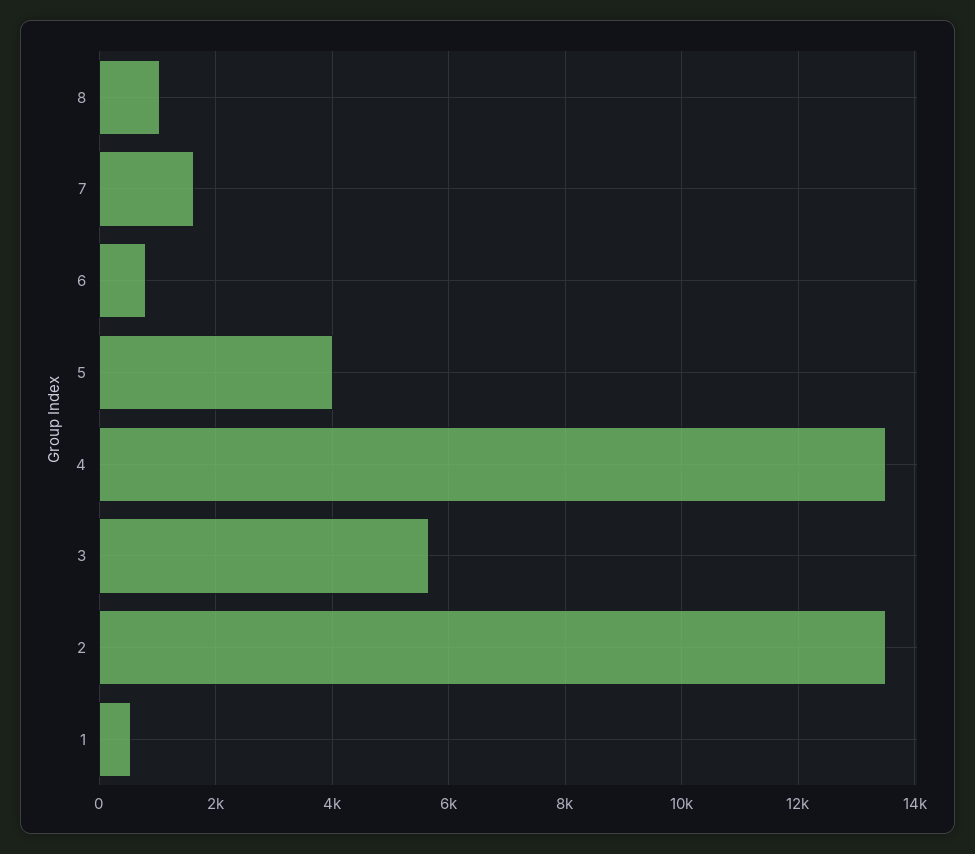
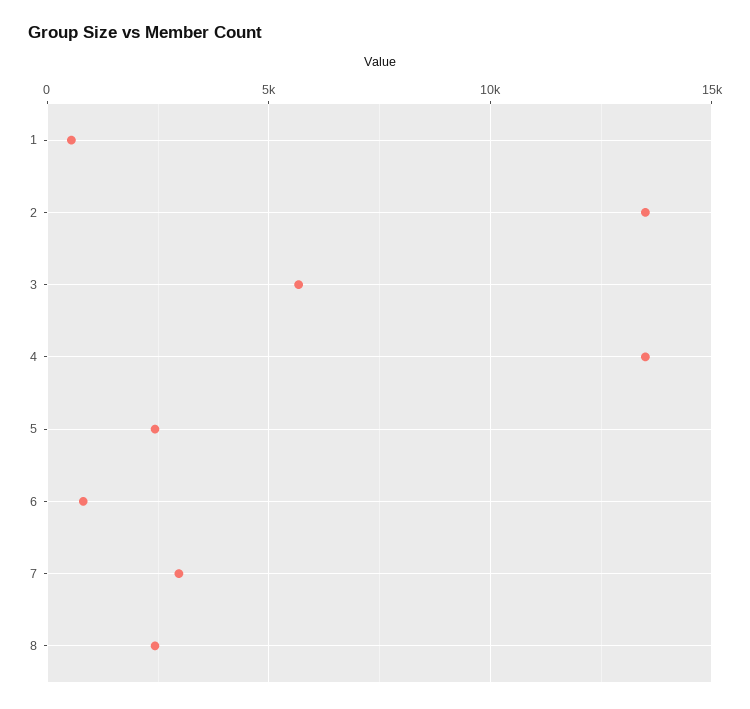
  {
-   "8": 1000,
+   "8": 2500,
-   "7": 1600,
+   "7": 3000,
    "6": 800,
-   "5": 4000,
+   "5": 2500,
    "4": 13600,
    "3": 5600,
    "2": 13600,
    "1": 600
  }

